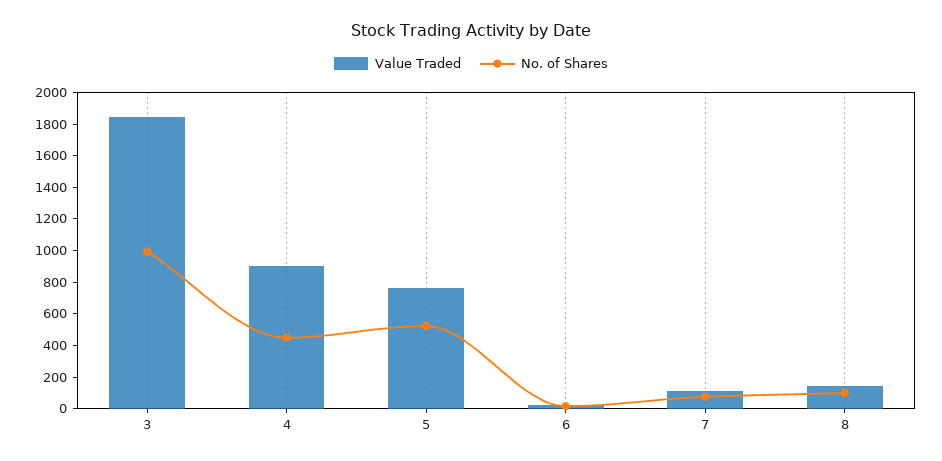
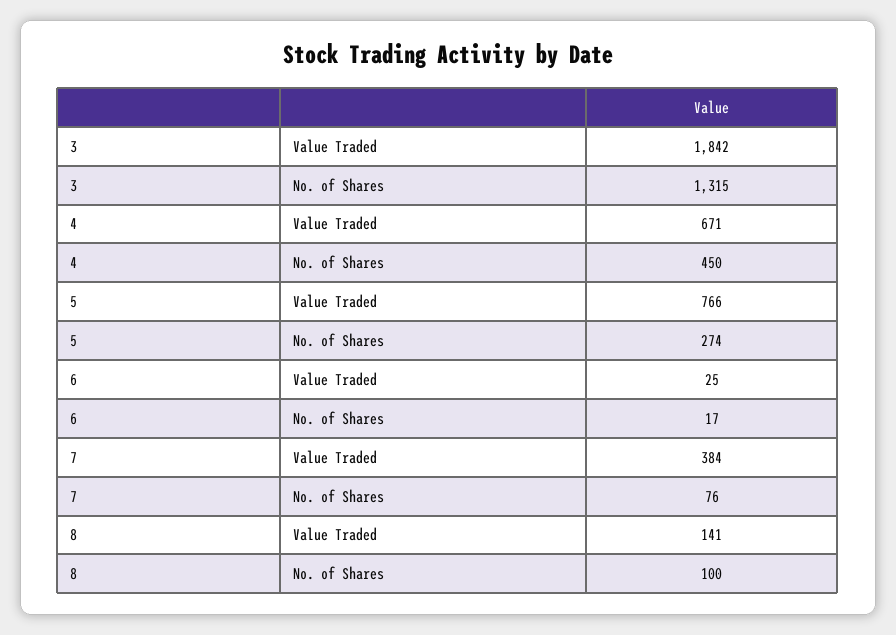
  {
    "Value Traded": {
      "3": 1842,
-     "4": 900,
+     "4": 671,
      "5": 766,
      "6": 25,
-     "7": 100,
+     "7": 384,
      "8": 141
    },
    "No. of Shares": {
-     "3": 1000,
+     "3": 1315,
      "4": 450,
-     "5": 500,
+     "5": 274,
      "6": 17,
      "7": 76,
      "8": 100
    }
  }

